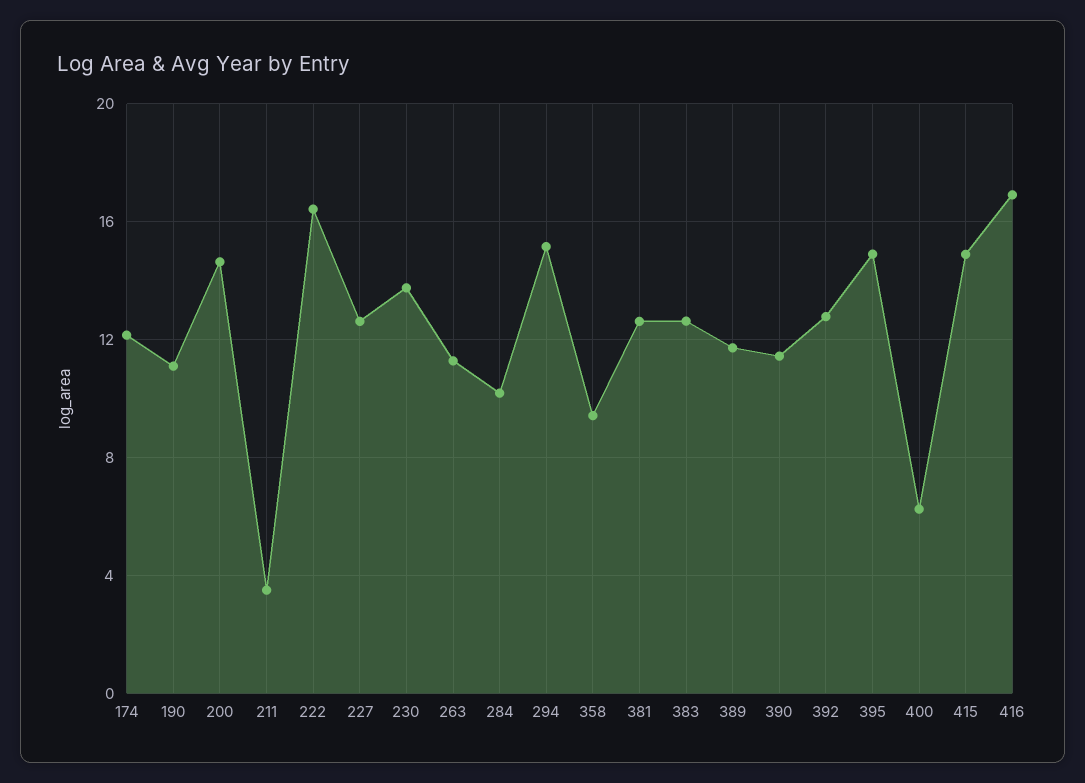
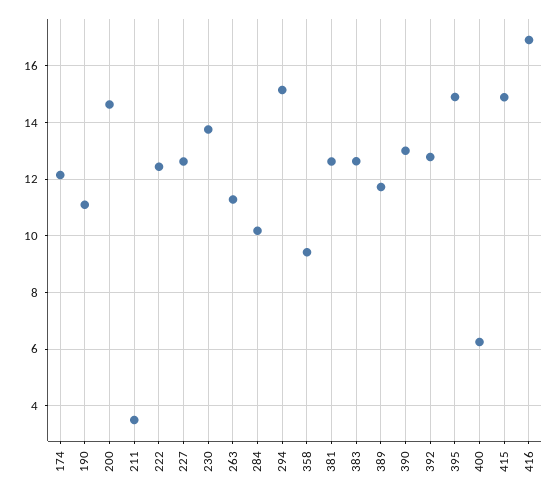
  {
    "174": 12.25,
    "190": 11,
    "200": 14.75,
    "211": 3.5,
-   "222": 16.5,
+   "222": 12.5,
    "227": 12.5,
    "230": 13.75,
    "263": 11.25,
    "284": 10.25,
    "294": 15.25,
    "358": 9.5,
    "381": 12.5,
    "383": 12.75,
    "389": 11.75,
-   "390": 11.5,
+   "390": 13,
    "392": 12.75,
    "395": 15,
    "400": 6.25,
    "415": 15,
    "416": 17
  }

